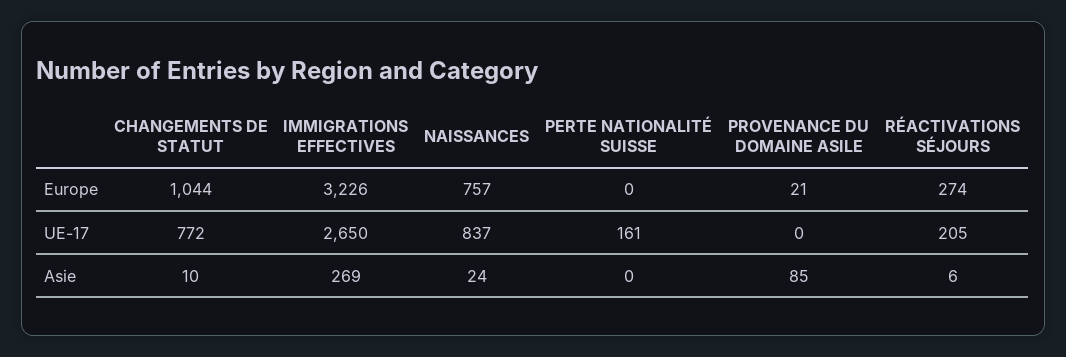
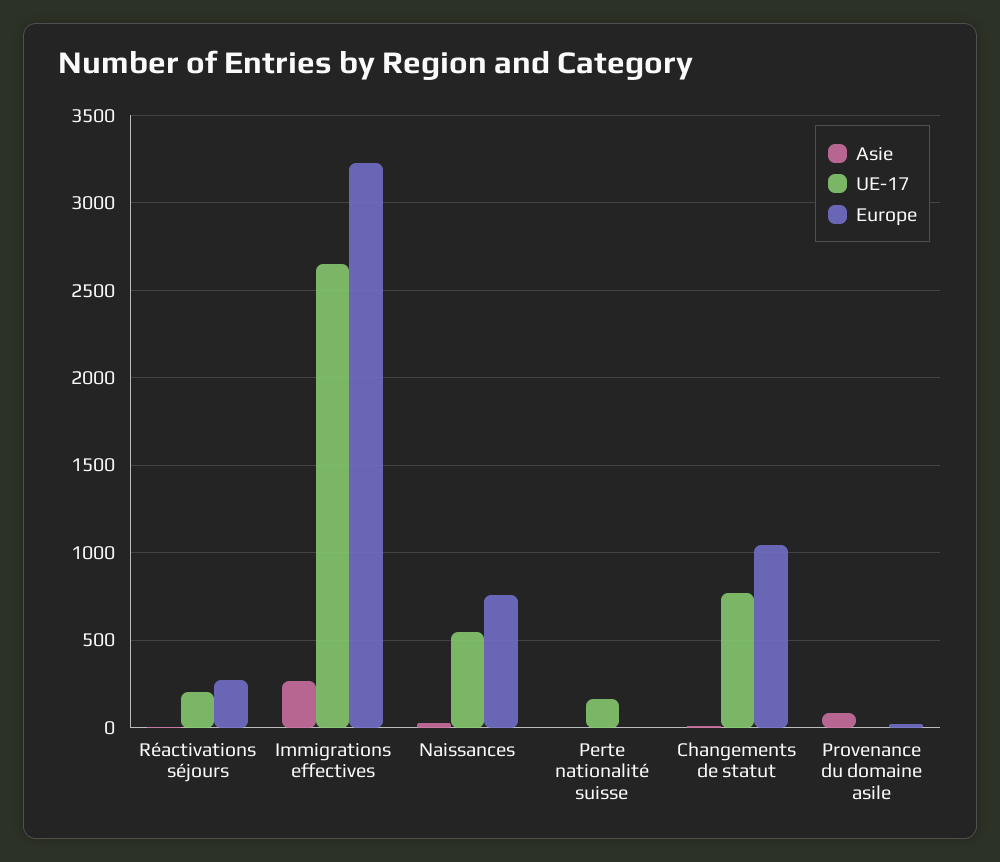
  {
    "Europe": {
      "CHANGEMENTS DE STATUT": 1044,
      "IMMIGRATIONS EFFECTIVES": 3226,
      "NAISSANCES": 757,
      "PERTE NATIONALITÉ SUISSE": 0,
      "PROVENANCE DU DOMAINE ASILE": 21,
      "RÉACTIVATIONS SÉJOURS": 274
    },
    "UE-17": {
      "CHANGEMENTS DE STATUT": 772,
      "IMMIGRATIONS EFFECTIVES": 2650,
-     "NAISSANCES": 837,
+     "NAISSANCES": 550,
      "PERTE NATIONALITÉ SUISSE": 161,
      "PROVENANCE DU DOMAINE ASILE": 0,
      "RÉACTIVATIONS SÉJOURS": 205
    },
    "Asie": {
      "CHANGEMENTS DE STATUT": 10,
      "IMMIGRATIONS EFFECTIVES": 269,
      "NAISSANCES": 24,
      "PERTE NATIONALITÉ SUISSE": 0,
      "PROVENANCE DU DOMAINE ASILE": 85,
      "RÉACTIVATIONS SÉJOURS": 6
    }
  }

